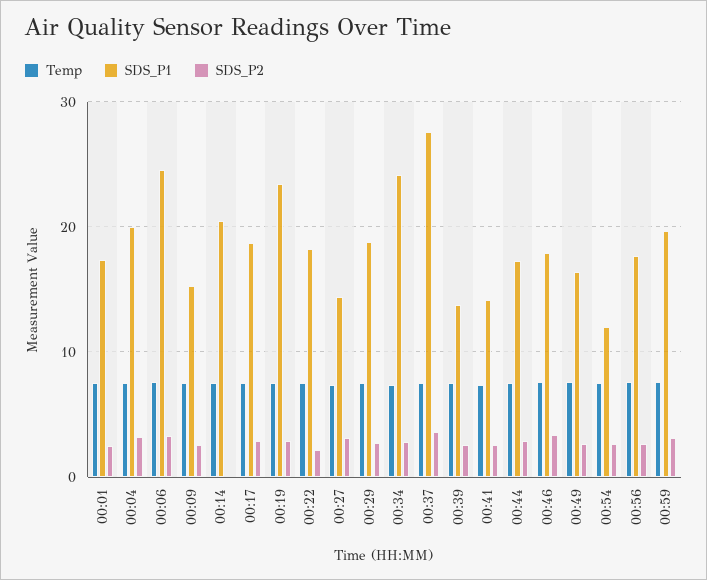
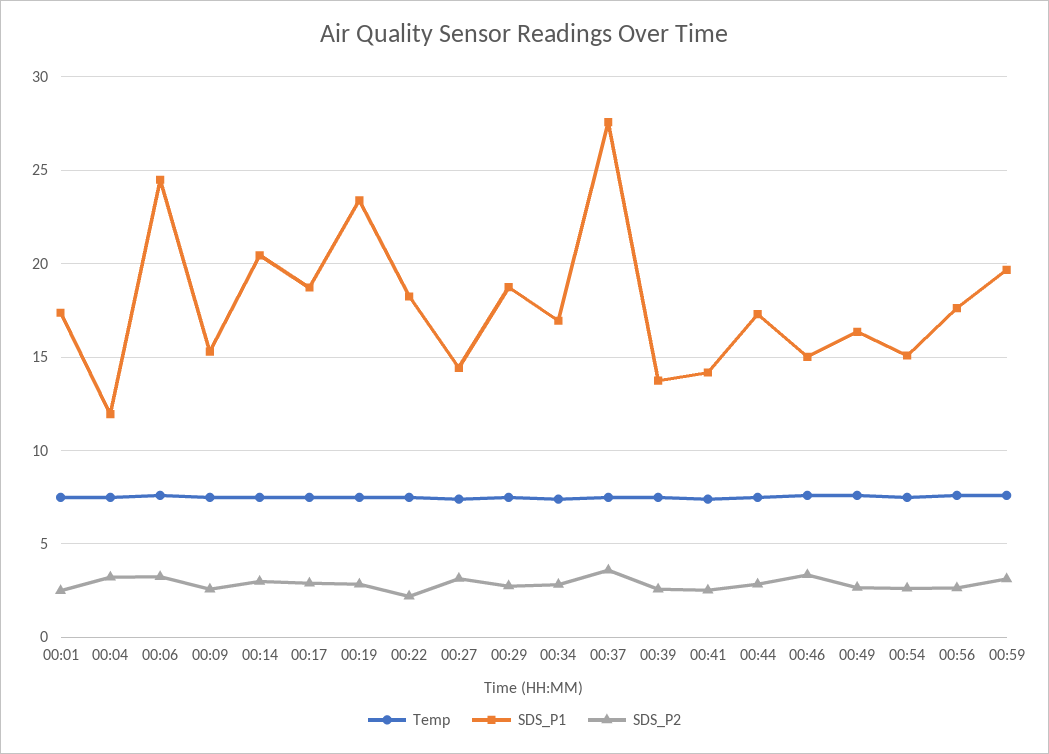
  {
    "Temp": {
      "00:01": 7.5,
      "00:04": 7.5,
      "00:06": 7.5,
      "00:09": 7.5,
      "00:14": 7.5,
      "00:17": 7.5,
      "00:19": 7.5,
      "00:22": 7.5,
      "00:27": 7.5,
      "00:29": 7.5,
      "00:34": 7.5,
      "00:37": 7.5,
      "00:39": 7.5,
      "00:41": 7.5,
      "00:44": 7.5,
      "00:46": 7.5,
      "00:49": 7.5,
      "00:54": 7.5,
      "00:56": 7.5,
      "00:59": 7.5
    },
    "SDS_P1": {
      "00:01": 17.5,
-     "00:04": 20,
+     "00:04": 12,
      "00:06": 24.5,
      "00:09": 15.5,
      "00:14": 20.5,
      "00:17": 18.5,
      "00:19": 23.5,
      "00:22": 18.5,
      "00:27": 14.5,
      "00:29": 19,
-     "00:34": 24,
+     "00:34": 17,
      "00:37": 27.5,
      "00:39": 14,
      "00:41": 14,
      "00:44": 17.5,
-     "00:46": 18,
+     "00:46": 15,
      "00:49": 16.5,
-     "00:54": 12,
+     "00:54": 15,
      "00:56": 17.5,
      "00:59": 19.5
    },
    "SDS_P2": {
      "00:01": 2.5,
      "00:04": 3,
      "00:06": 3.5,
      "00:09": 2.5,
-     "00:14": 0,
+     "00:14": 3,
      "00:17": 3,
      "00:19": 3,
      "00:22": 2,
      "00:27": 3,
      "00:29": 3,
      "00:34": 3,
      "00:37": 3.5,
      "00:39": 2.5,
      "00:41": 2.5,
      "00:44": 3,
      "00:46": 3.5,
      "00:49": 2.5,
      "00:54": 2.5,
      "00:56": 2.5,
      "00:59": 3
    }
  }

